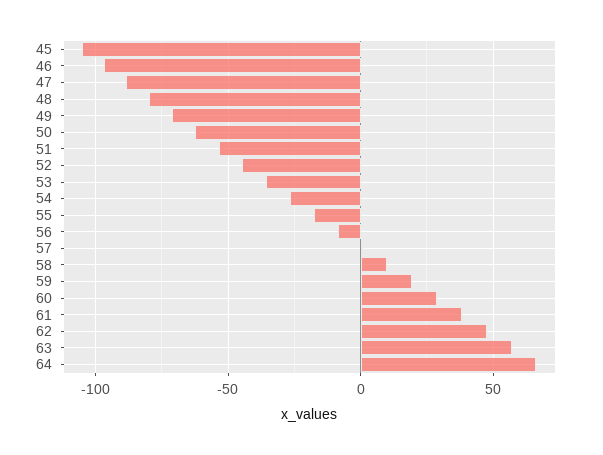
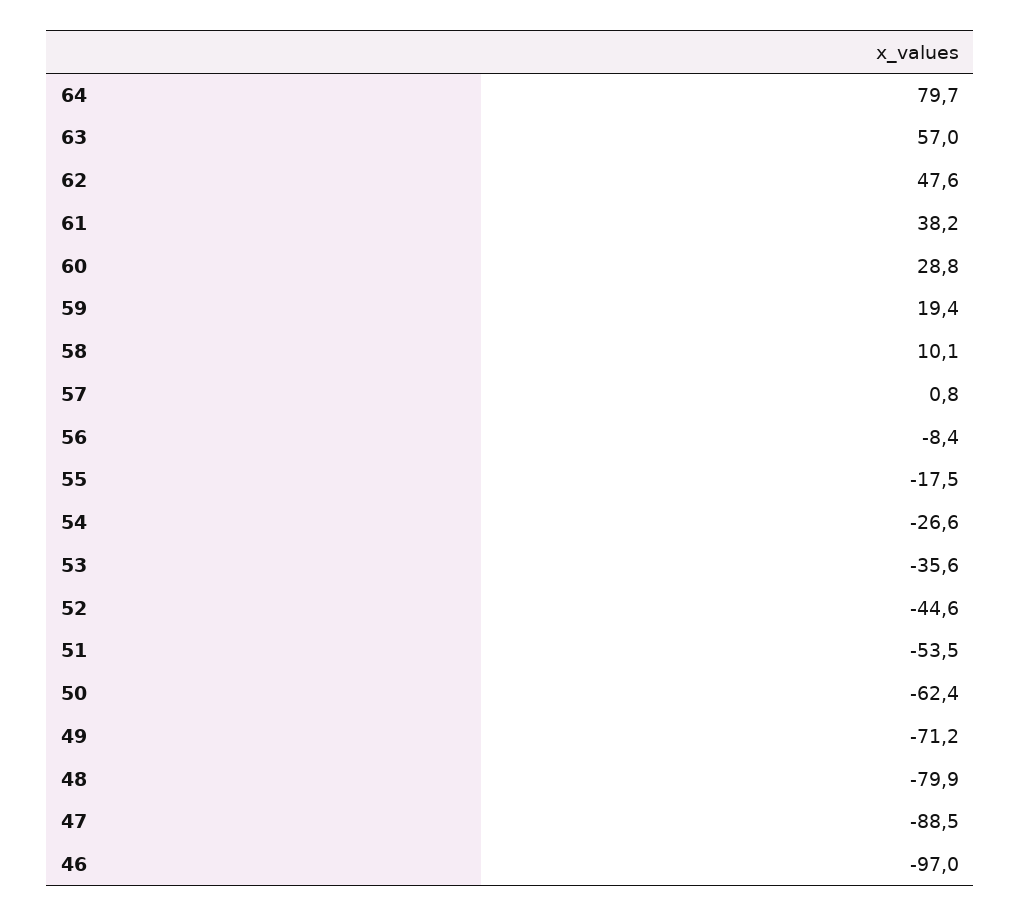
  {
-   "45": -105,
    "46": -97,
    "47": -88.5,
    "48": -79.9,
    "49": -71.2,
    "50": -62.4,
    "51": -53.5,
    "52": -44.6,
    "53": -35.6,
    "54": -26.6,
    "55": -17.5,
    "56": -8.4,
    "57": 0.8,
    "58": 10.1,
    "59": 19.4,
    "60": 28.8,
    "61": 38.2,
    "62": 47.6,
    "63": 57,
-   "64": 65
+   "64": 79.7
  }

